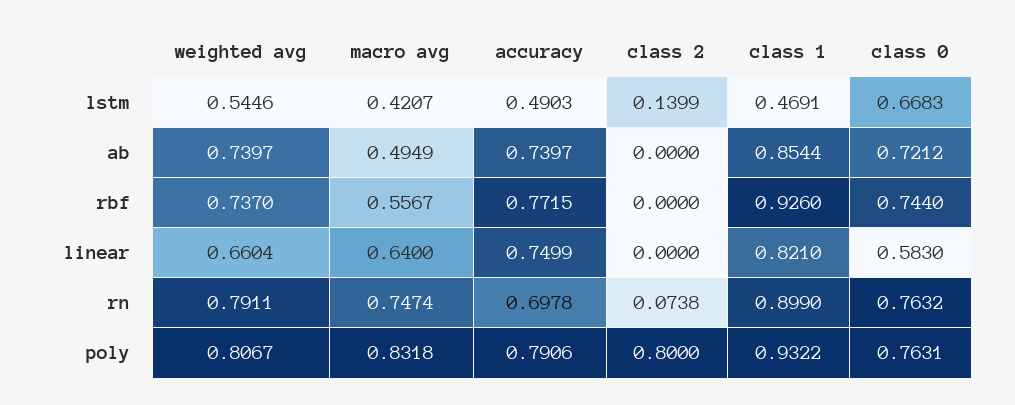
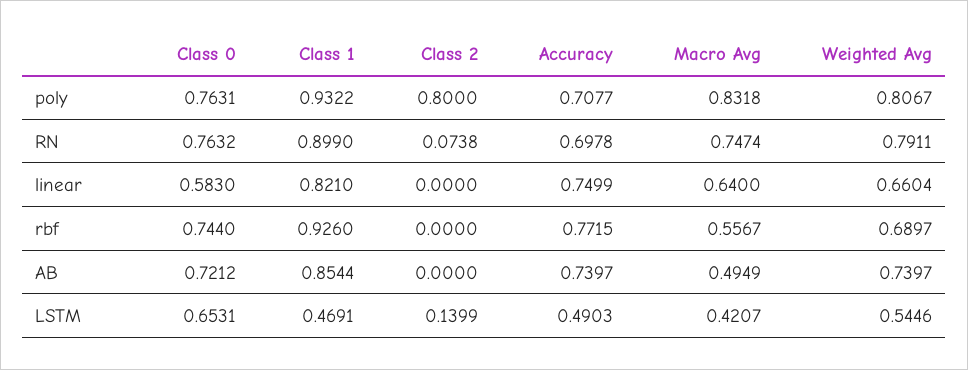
  {
    "weighted avg": {
      "lstm": 0.5446,
      "ab": 0.7397,
-     "rbf": 0.737,
+     "rbf": 0.6897,
      "linear": 0.6604,
      "rn": 0.7911,
      "poly": 0.8067
    },
    "macro avg": {
      "lstm": 0.4207,
      "ab": 0.4949,
      "rbf": 0.5567,
      "linear": 0.64,
      "rn": 0.7474,
      "poly": 0.8318
    },
    "accuracy": {
      "lstm": 0.4903,
      "ab": 0.7397,
      "rbf": 0.7715,
      "linear": 0.7499,
      "rn": 0.6978,
-     "poly": 0.7906
+     "poly": 0.7077
    },
    "class 2": {
      "lstm": 0.1399,
      "ab": 0,
      "rbf": 0,
      "linear": 0,
      "rn": 0.0738,
      "poly": 0.8
    },
    "class 1": {
      "lstm": 0.4691,
      "ab": 0.8544,
      "rbf": 0.926,
      "linear": 0.821,
      "rn": 0.899,
      "poly": 0.9322
    },
    "class 0": {
-     "lstm": 0.6683,
+     "lstm": 0.6531,
      "ab": 0.7212,
      "rbf": 0.744,
      "linear": 0.583,
      "rn": 0.7632,
      "poly": 0.7631
    }
  }

